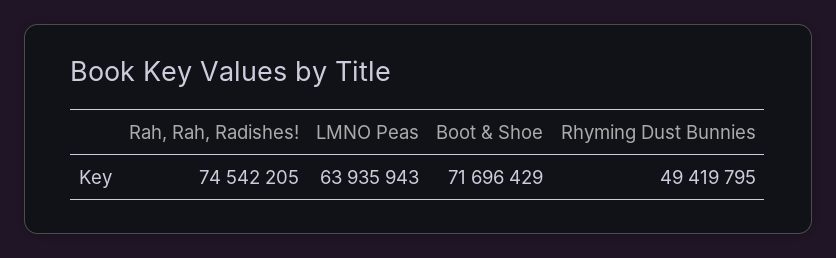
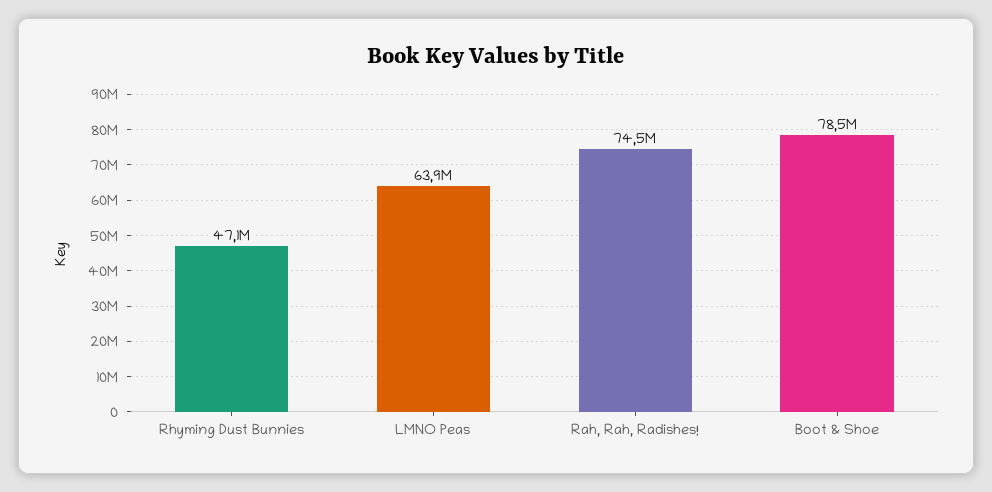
  {
    "Rah, Rah, Radishes!": 74542205,
    "LMNO Peas": 63935943,
-   "Boot & Shoe": 71696429,
+   "Boot & Shoe": 78500000,
-   "Rhyming Dust Bunnies": 49419795
+   "Rhyming Dust Bunnies": 47100000
  }

